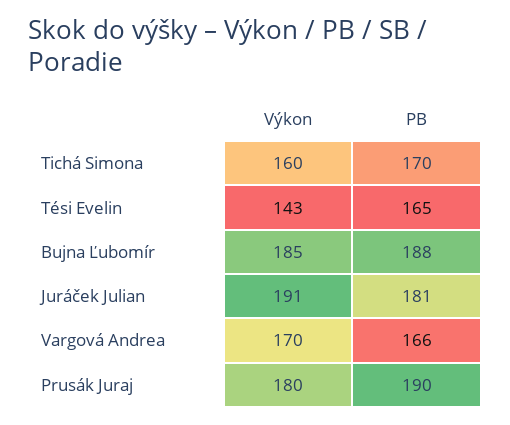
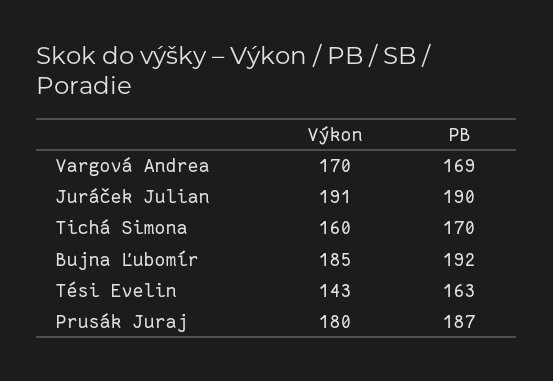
  {
    "Výkon": {
      "Tichá Simona": 160,
      "Tési Evelin": 143,
      "Bujna Ľubomír": 185,
      "Juráček Julian": 191,
      "Vargová Andrea": 170,
      "Prusák Juraj": 180
    },
    "PB": {
      "Tichá Simona": 170,
-     "Tési Evelin": 165,
+     "Tési Evelin": 163,
-     "Bujna Ľubomír": 188,
+     "Bujna Ľubomír": 192,
-     "Juráček Julian": 181,
+     "Juráček Julian": 190,
-     "Vargová Andrea": 166,
+     "Vargová Andrea": 169,
-     "Prusák Juraj": 190
+     "Prusák Juraj": 187
    }
  }

